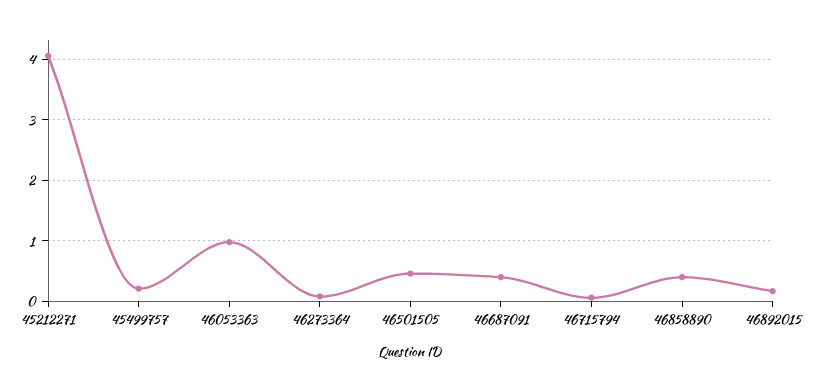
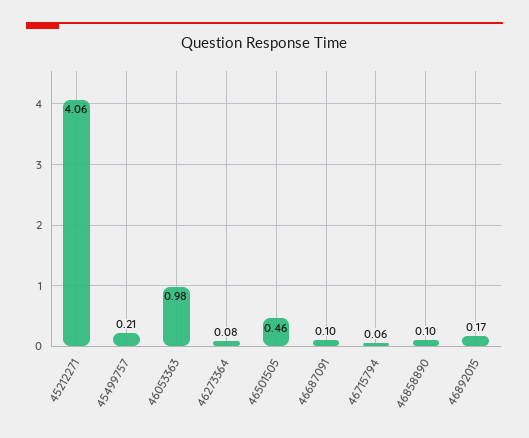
  {
    "45212271": 4.06,
    "45499757": 0.21,
    "46053363": 0.98,
    "46273364": 0.08,
    "46501505": 0.46,
-   "46687091": 0.4,
+   "46687091": 0.1,
    "46715794": 0.06,
-   "46858890": 0.4,
+   "46858890": 0.1,
    "46892015": 0.17
  }

